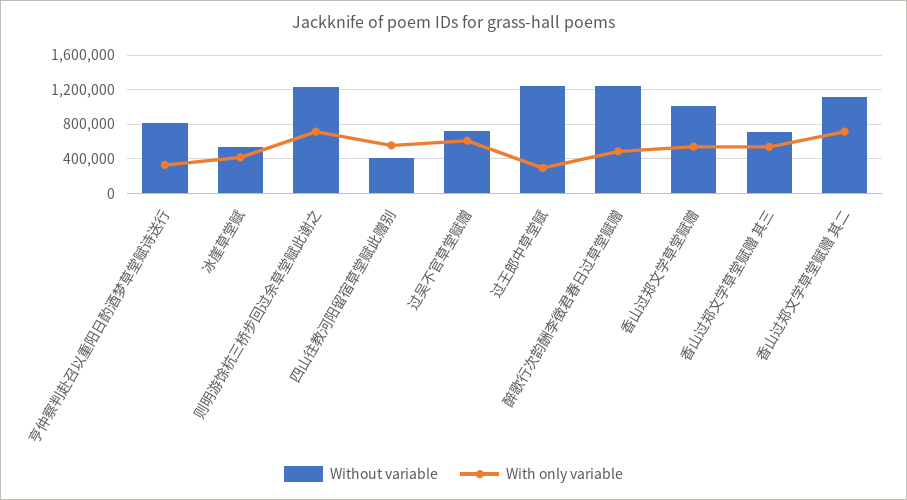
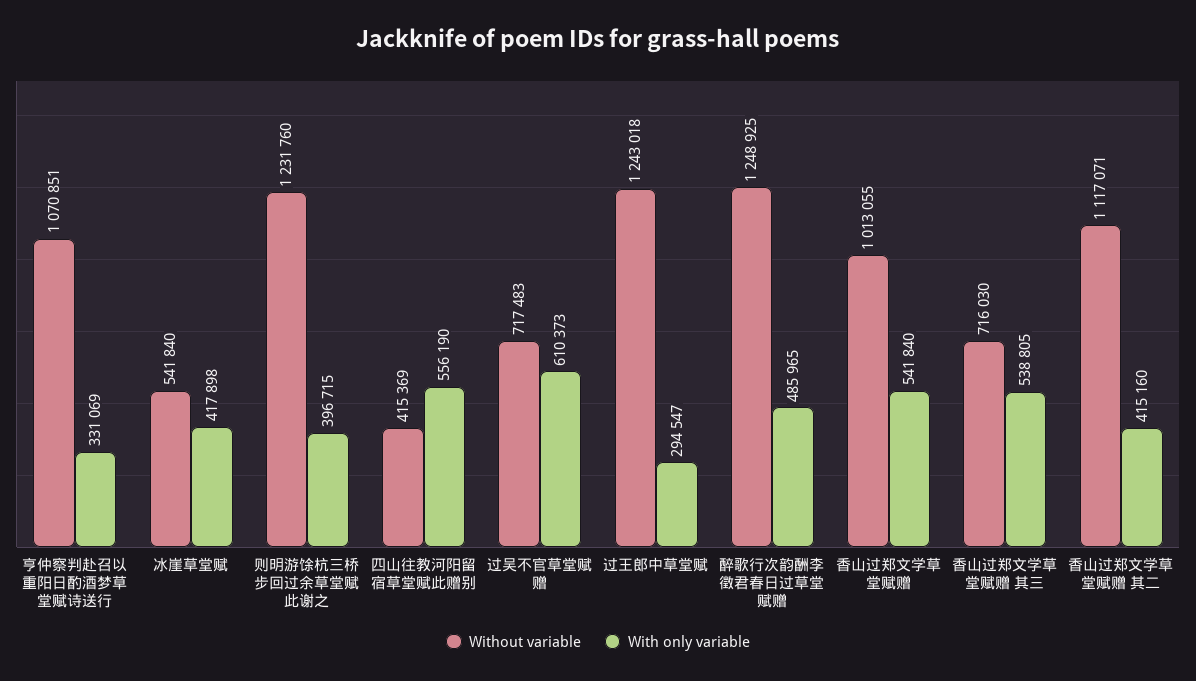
  {
    "Without variable": {
-     "亨仲察判赴召以重阳日酌酒梦草堂赋诗送行": 800000,
+     "亨仲察判赴召以重阳日酌酒梦草堂赋诗送行": 1070851,
      "冰崖草堂赋": 541840,
      "则明游馀杭三桥步回过余草堂赋此谢之": 1231760,
      "四山往教河阳留宿草堂赋此赠别": 415369,
      "过吴不官草堂赋赠": 717483,
      "过王郎中草堂赋": 1243018,
      "醉歌行次韵酬李徵君春日过草堂赋赠": 1248925,
      "香山过郑文学草堂赋赠": 1013055,
      "香山过郑文学草堂赋赠 其三": 716030,
      "香山过郑文学草堂赋赠 其二": 1117071
    },
    "With only variable": {
      "亨仲察判赴召以重阳日酌酒梦草堂赋诗送行": 331069,
      "冰崖草堂赋": 417898,
-     "则明游馀杭三桥步回过余草堂赋此谢之": 700000,
+     "则明游馀杭三桥步回过余草堂赋此谢之": 396715,
      "四山往教河阳留宿草堂赋此赠别": 556190,
      "过吴不官草堂赋赠": 610373,
      "过王郎中草堂赋": 294547,
      "醉歌行次韵酬李徵君春日过草堂赋赠": 485965,
      "香山过郑文学草堂赋赠": 541840,
      "香山过郑文学草堂赋赠 其三": 538805,
-     "香山过郑文学草堂赋赠 其二": 700000
+     "香山过郑文学草堂赋赠 其二": 415160
    }
  }

